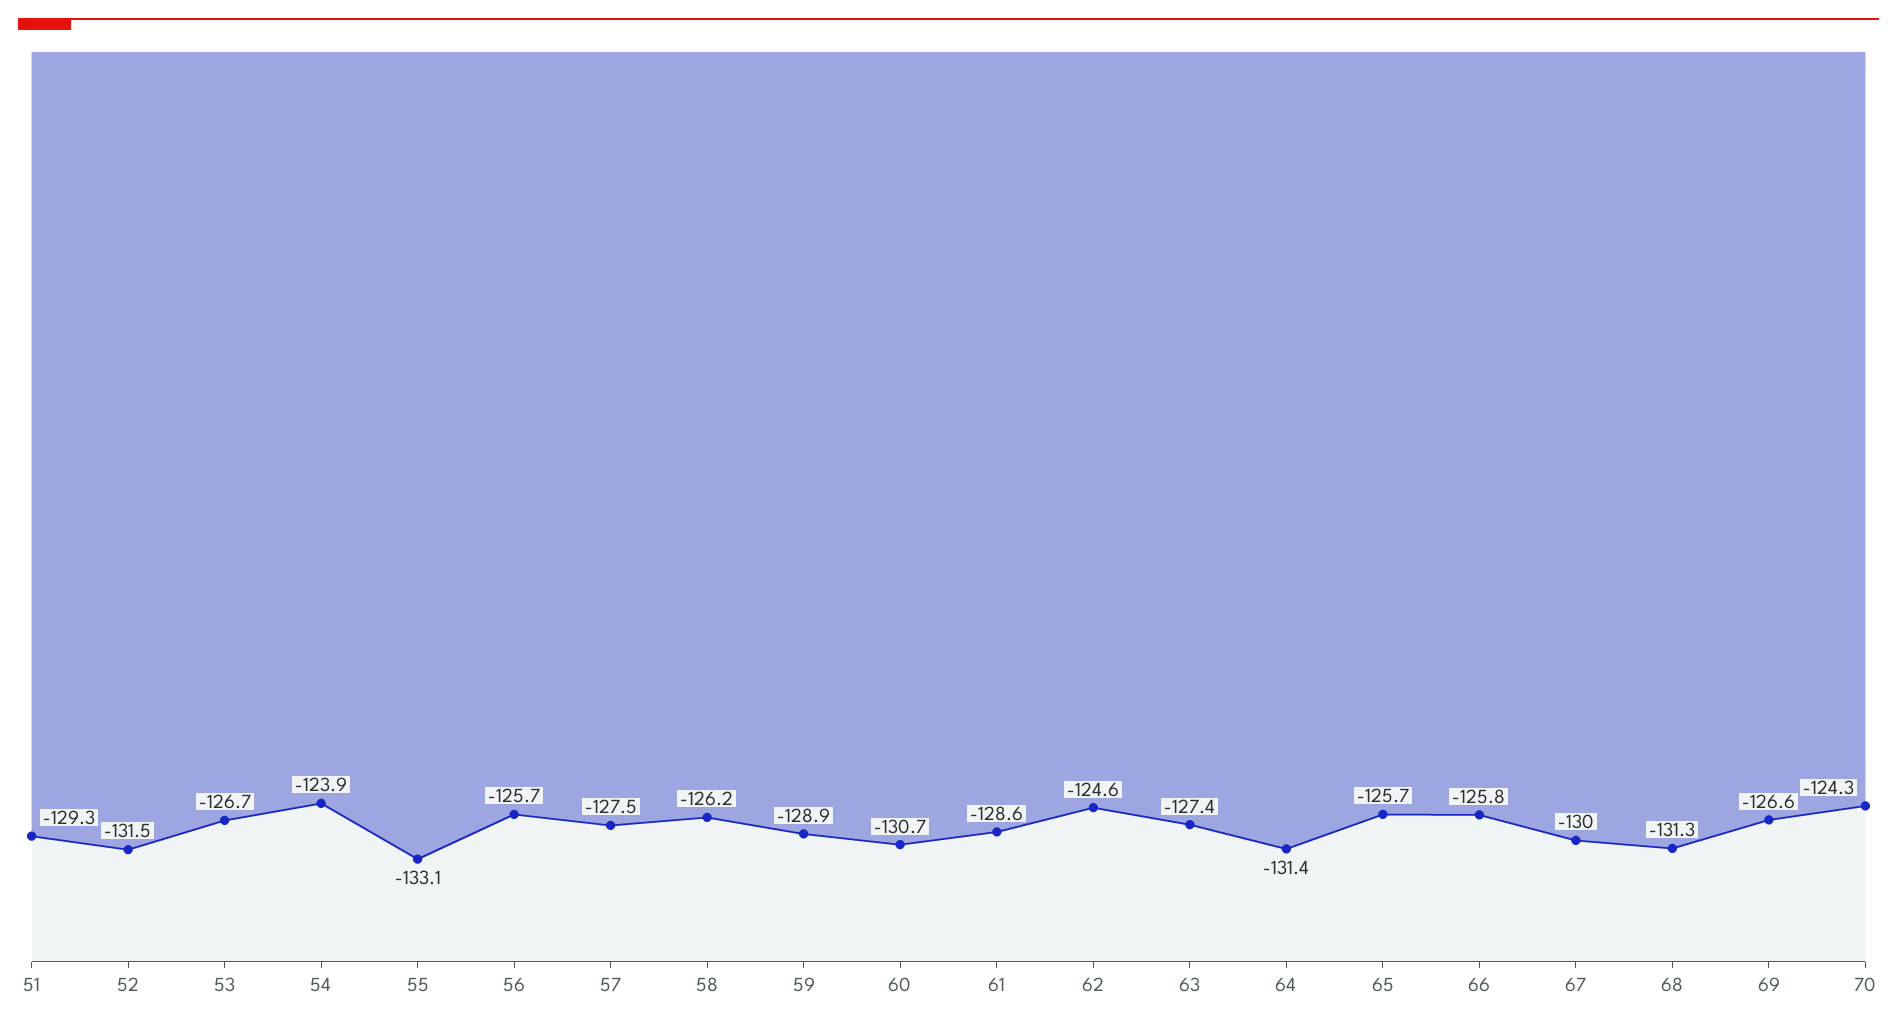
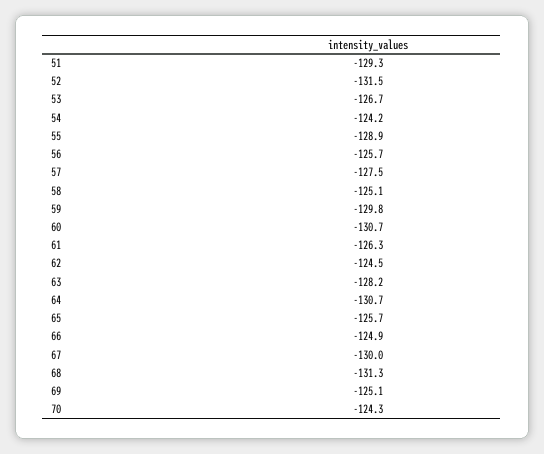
  {
    "51": -129.3,
    "52": -131.5,
    "53": -126.7,
-   "54": -123.9,
+   "54": -124.2,
-   "55": -133.1,
+   "55": -128.9,
    "56": -125.7,
    "57": -127.5,
-   "58": -126.2,
+   "58": -125.1,
-   "59": -128.9,
+   "59": -129.8,
    "60": -130.7,
-   "61": -128.6,
+   "61": -126.3,
-   "62": -124.6,
+   "62": -124.5,
-   "63": -127.4,
+   "63": -128.2,
-   "64": -131.4,
+   "64": -130.7,
    "65": -125.7,
-   "66": -125.8,
+   "66": -124.9,
    "67": -130,
    "68": -131.3,
-   "69": -126.6,
+   "69": -125.1,
    "70": -124.3
  }

